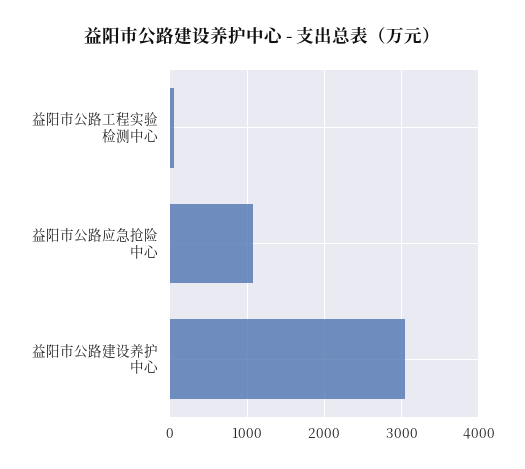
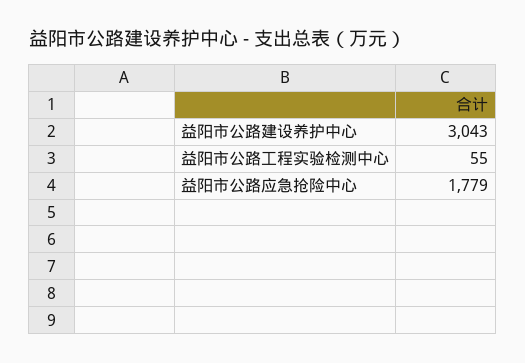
  {
    "益阳市公路工程实验检测中心": 55,
-   "益阳市公路应急抢险中心": 1100,
+   "益阳市公路应急抢险中心": 1779,
    "益阳市公路建设养护中心": 3043
  }

